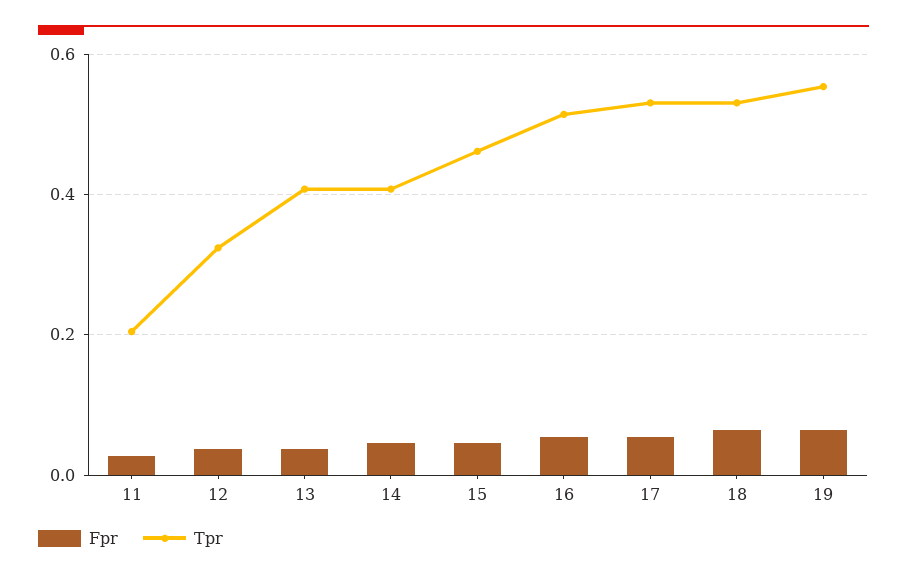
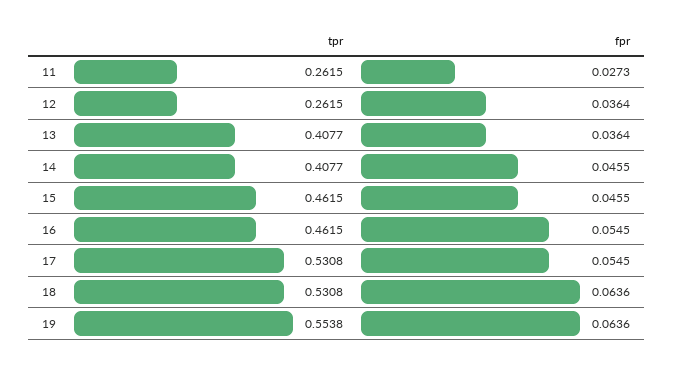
  {
    "Fpr": {
      "11": 0.0273,
      "12": 0.0364,
      "13": 0.0364,
      "14": 0.0455,
      "15": 0.0455,
      "16": 0.0545,
      "17": 0.0545,
      "18": 0.0636,
      "19": 0.0636
    },
    "Tpr": {
-     "11": 0.2,
+     "11": 0.2615,
-     "12": 0.32,
+     "12": 0.2615,
      "13": 0.4077,
      "14": 0.4077,
      "15": 0.4615,
-     "16": 0.52,
+     "16": 0.4615,
      "17": 0.5308,
      "18": 0.5308,
      "19": 0.5538
    }
  }

